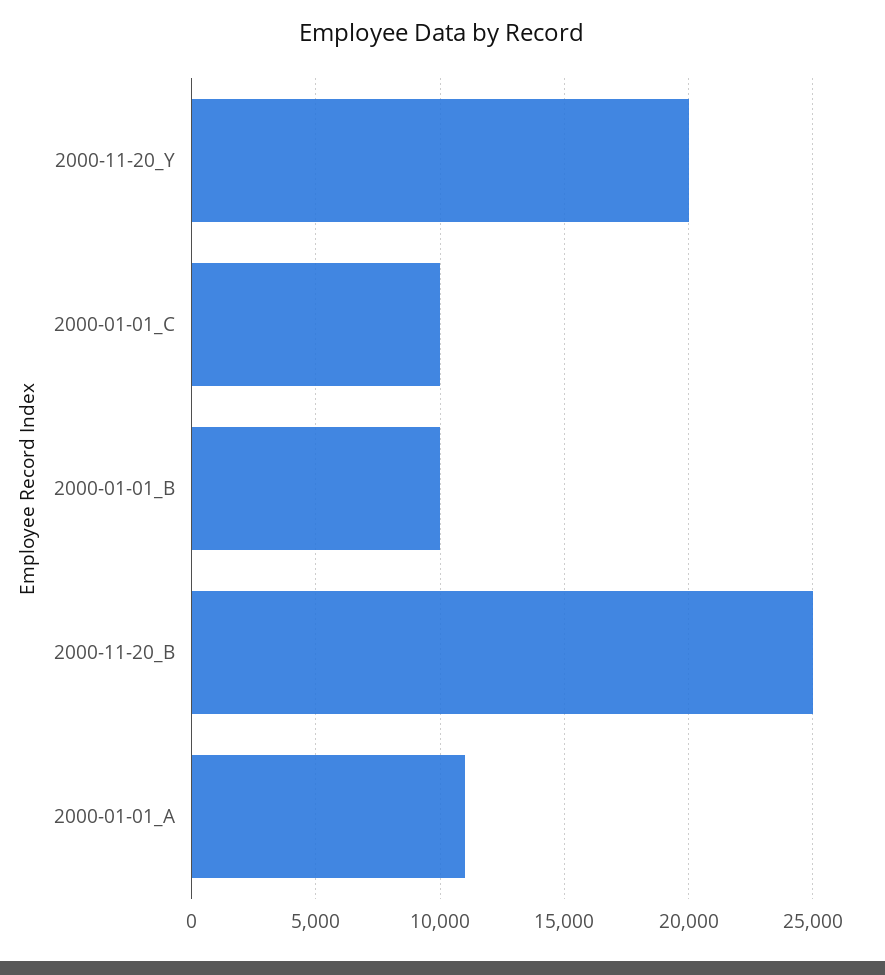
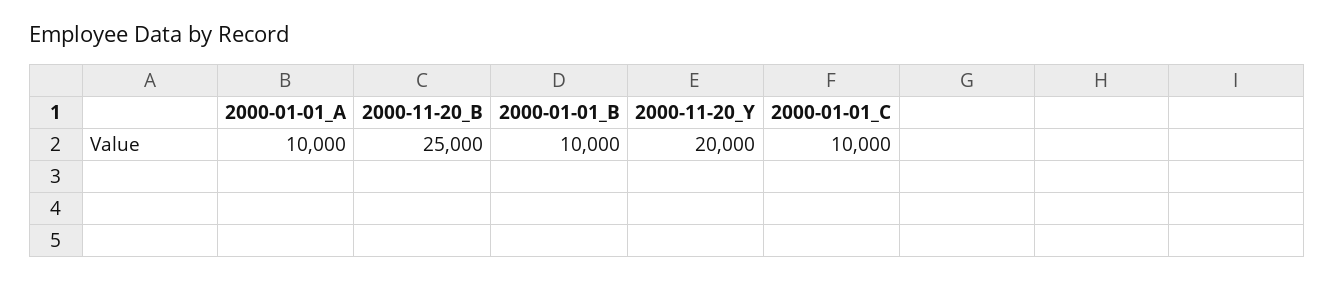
  {
    "2000-11-20_Y": 20000,
    "2000-01-01_C": 10000,
    "2000-01-01_B": 10000,
    "2000-11-20_B": 25000,
-   "2000-01-01_A": 11000
+   "2000-01-01_A": 10000
  }

